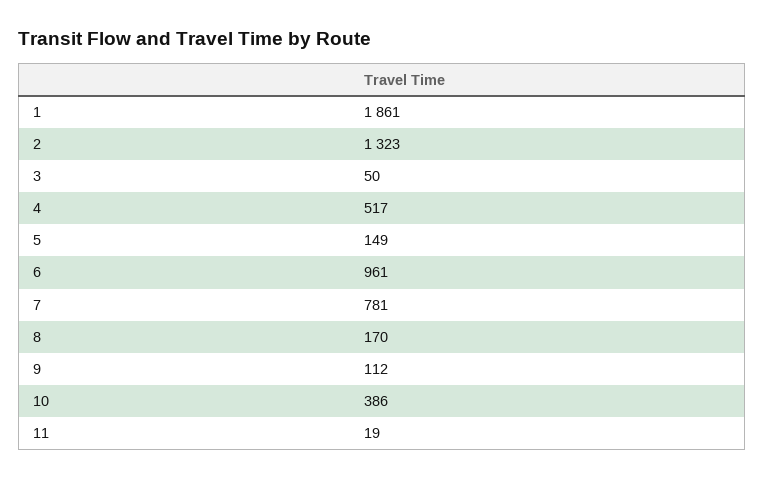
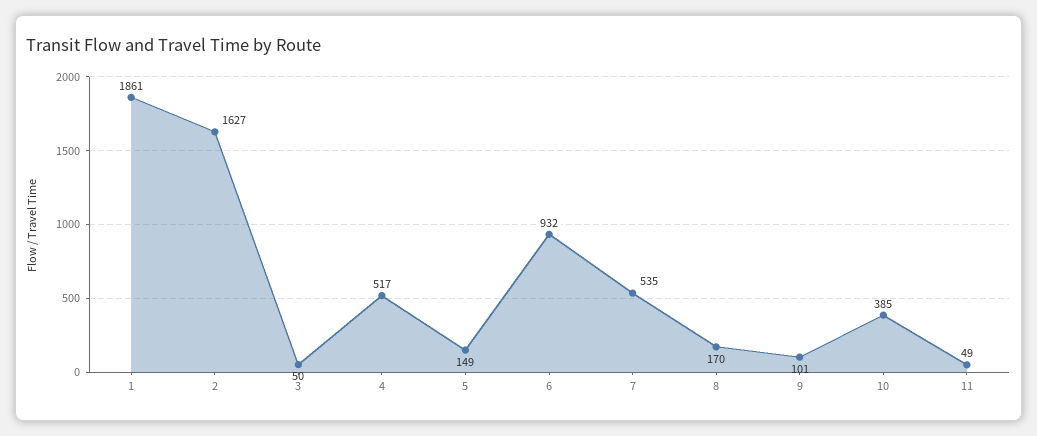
  {
    "1": 1861,
-   "2": 1323,
+   "2": 1627,
    "3": 50,
    "4": 517,
    "5": 149,
-   "6": 961,
+   "6": 932,
-   "7": 781,
+   "7": 535,
    "8": 170,
-   "9": 112,
+   "9": 101,
-   "10": 386,
+   "10": 385,
-   "11": 19
+   "11": 49
  }

